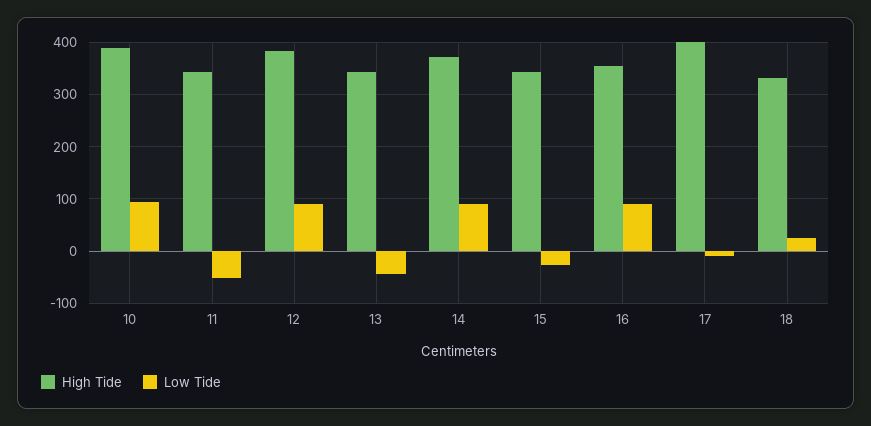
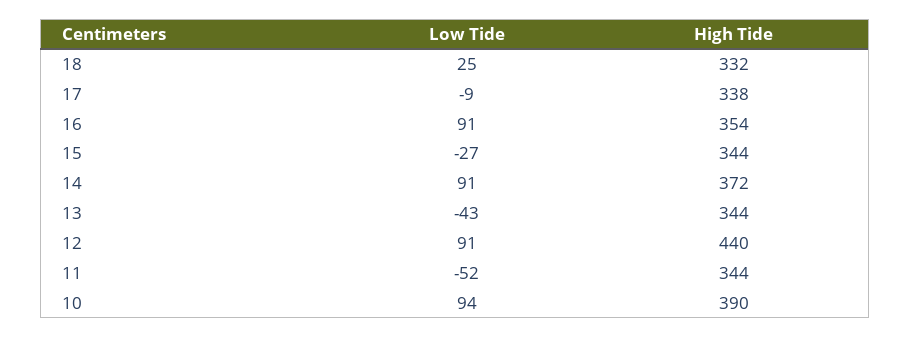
  {
    "High Tide": {
      "10": 390,
      "11": 344,
-     "12": 380,
+     "12": 440,
      "13": 344,
      "14": 372,
      "15": 344,
      "16": 354,
-     "17": 400,
+     "17": 338,
      "18": 332
    },
    "Low Tide": {
      "10": 94,
      "11": -52,
      "12": 91,
      "13": -43,
      "14": 91,
      "15": -27,
      "16": 91,
      "17": -9,
      "18": 25
    }
  }

